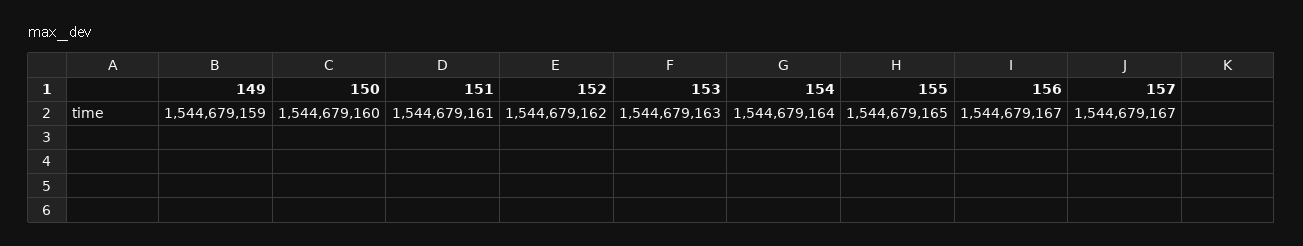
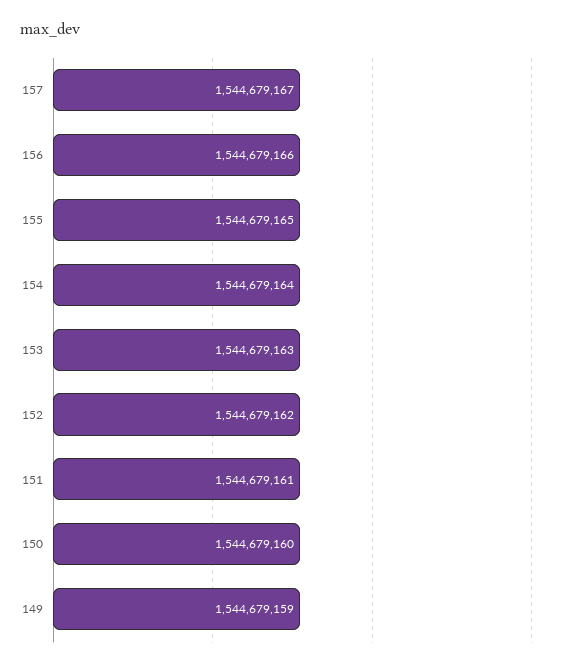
  {
    "149": 1544679159,
    "150": 1544679160,
    "151": 1544679161,
    "152": 1544679162,
    "153": 1544679163,
    "154": 1544679164,
    "155": 1544679165,
-   "156": 1544679167,
+   "156": 1544679166,
    "157": 1544679167
  }

